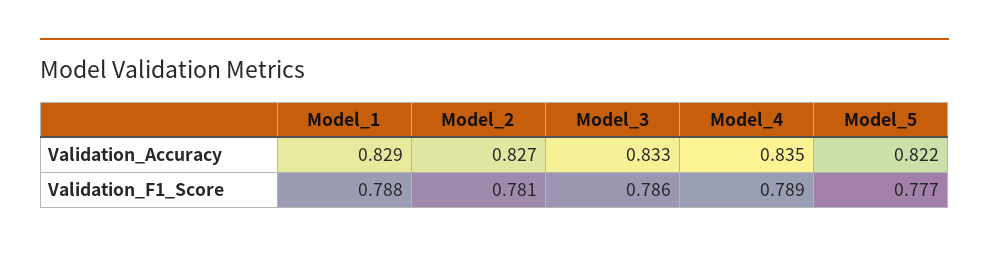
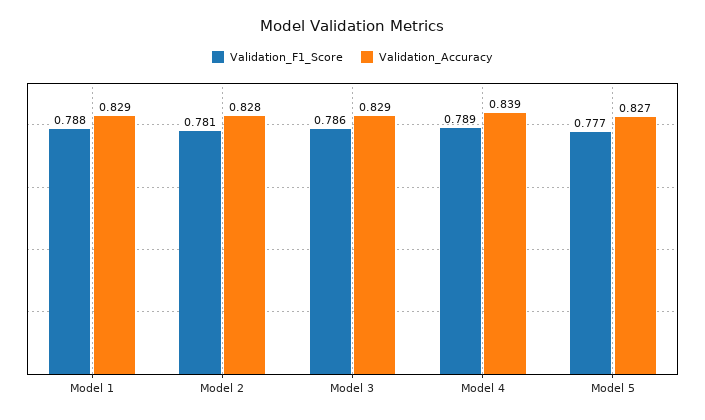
  {
    "Validation_Accuracy": {
      "Model_1": 0.829,
-     "Model_2": 0.827,
+     "Model_2": 0.828,
-     "Model_3": 0.833,
+     "Model_3": 0.829,
-     "Model_4": 0.835,
+     "Model_4": 0.839,
-     "Model_5": 0.822
+     "Model_5": 0.827
    },
    "Validation_F1_Score": {
      "Model_1": 0.788,
      "Model_2": 0.781,
      "Model_3": 0.786,
      "Model_4": 0.789,
      "Model_5": 0.777
    }
  }

